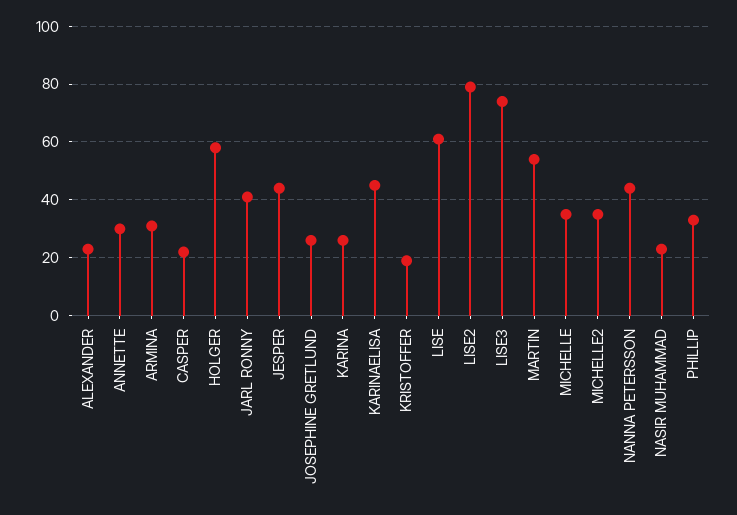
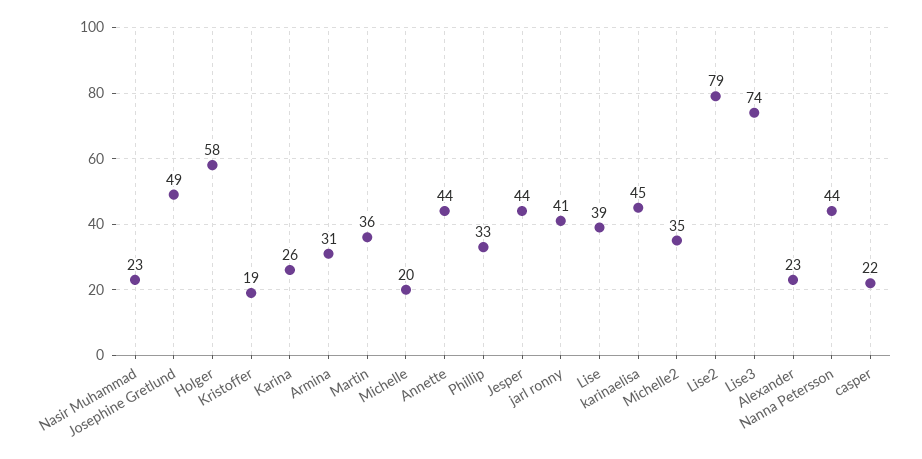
  {
    "ALEXANDER": 23,
-   "ANNETTE": 30,
+   "ANNETTE": 44,
    "ARMINA": 31,
    "CASPER": 22,
    "HOLGER": 58,
    "JARL RONNY": 41,
    "JESPER": 44,
-   "JOSEPHINE GRETLUND": 25,
+   "JOSEPHINE GRETLUND": 49,
    "KARINA": 26,
    "KARINAELISA": 45,
    "KRISTOFFER": 19,
-   "LISE": 60,
+   "LISE": 39,
    "LISE2": 79,
    "LISE3": 74,
-   "MARTIN": 55,
+   "MARTIN": 36,
-   "MICHELLE": 35,
+   "MICHELLE": 20,
    "MICHELLE2": 35,
    "NANNA PETERSSON": 44,
    "NASIR MUHAMMAD": 23,
    "PHILLIP": 33
  }

